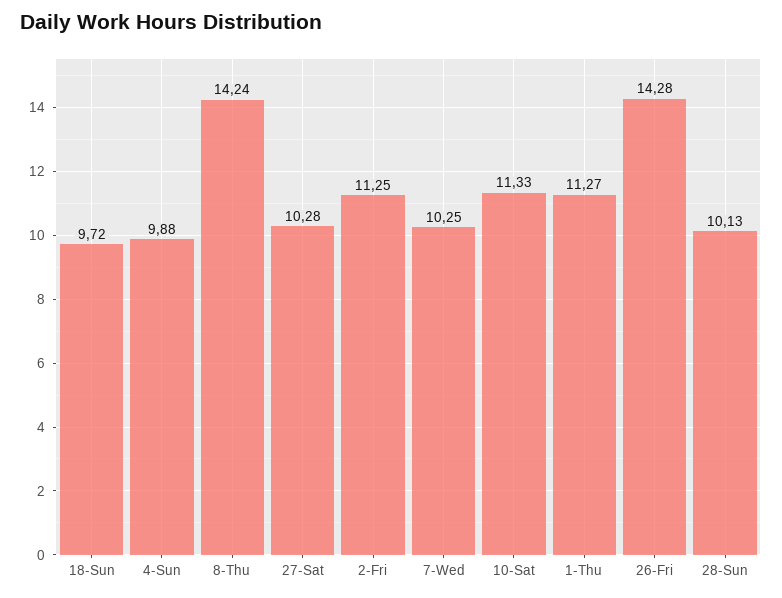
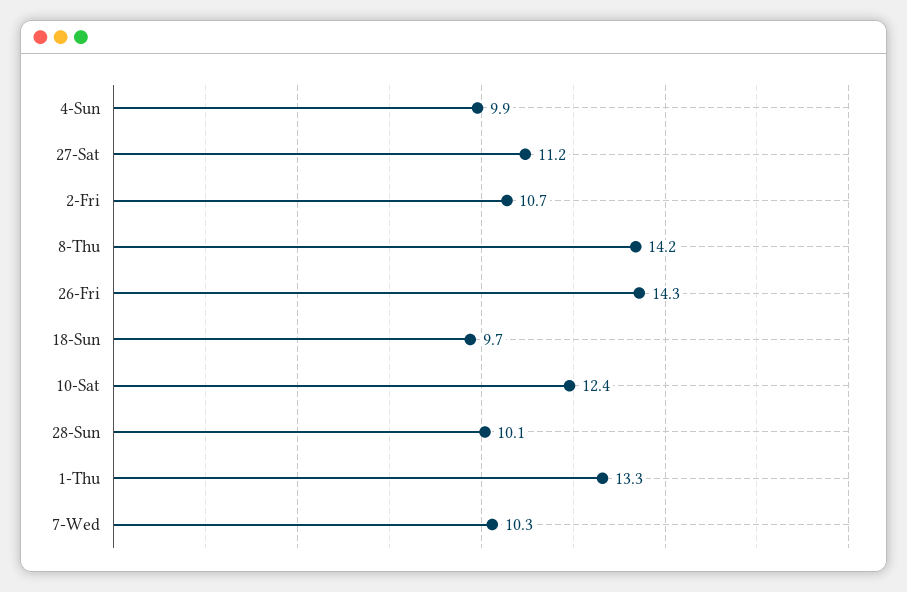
  {
    "18-Sun": 9.72,
    "4-Sun": 9.88,
    "8-Thu": 14.24,
-   "27-Sat": 10.28,
+   "27-Sat": 11.2,
-   "2-Fri": 11.25,
+   "2-Fri": 10.7,
    "7-Wed": 10.25,
-   "10-Sat": 11.33,
+   "10-Sat": 12.4,
-   "1-Thu": 11.27,
+   "1-Thu": 13.3,
    "26-Fri": 14.28,
    "28-Sun": 10.13
  }

